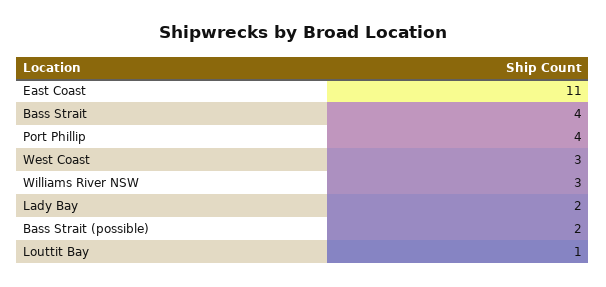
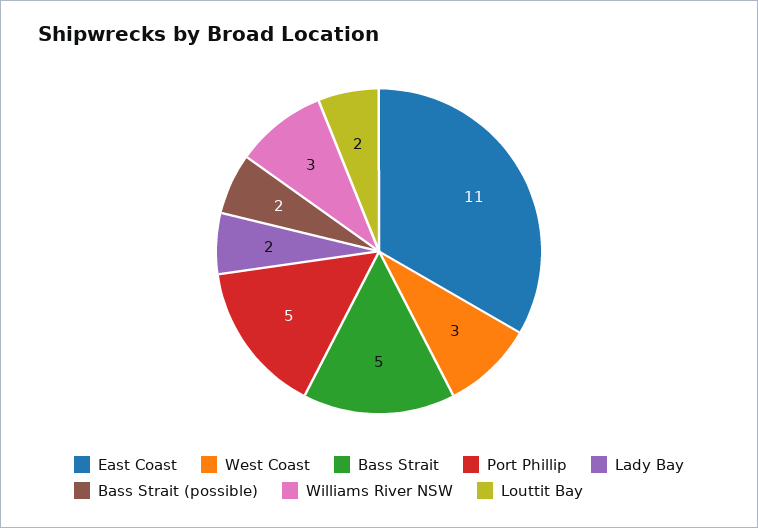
  {
    "East Coast": 11,
-   "Bass Strait": 4,
+   "Bass Strait": 5,
-   "Port Phillip": 4,
+   "Port Phillip": 5,
    "West Coast": 3,
    "Williams River NSW": 3,
    "Lady Bay": 2,
    "Bass Strait (possible)": 2,
-   "Louttit Bay": 1
+   "Louttit Bay": 2
  }

